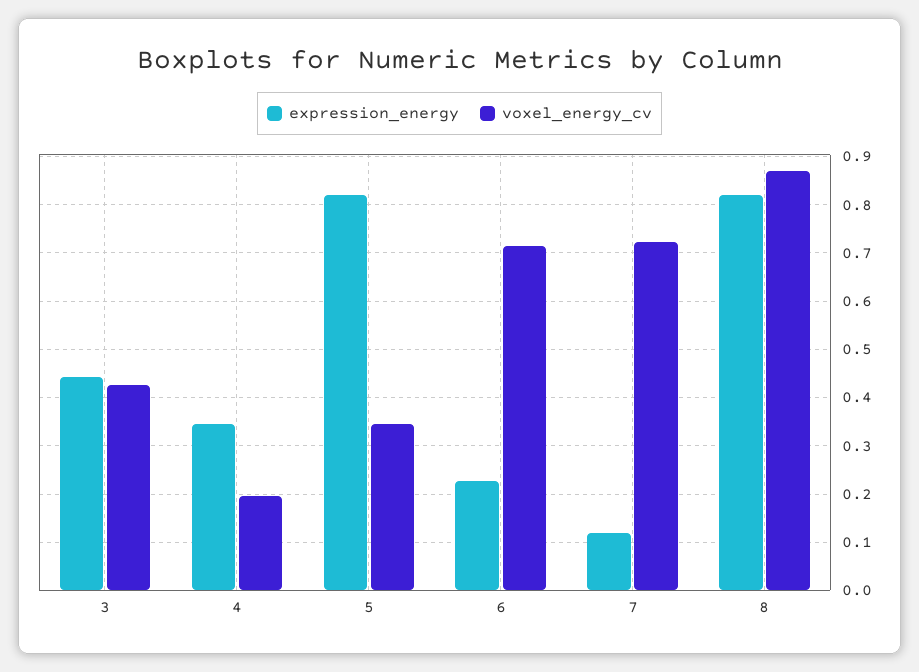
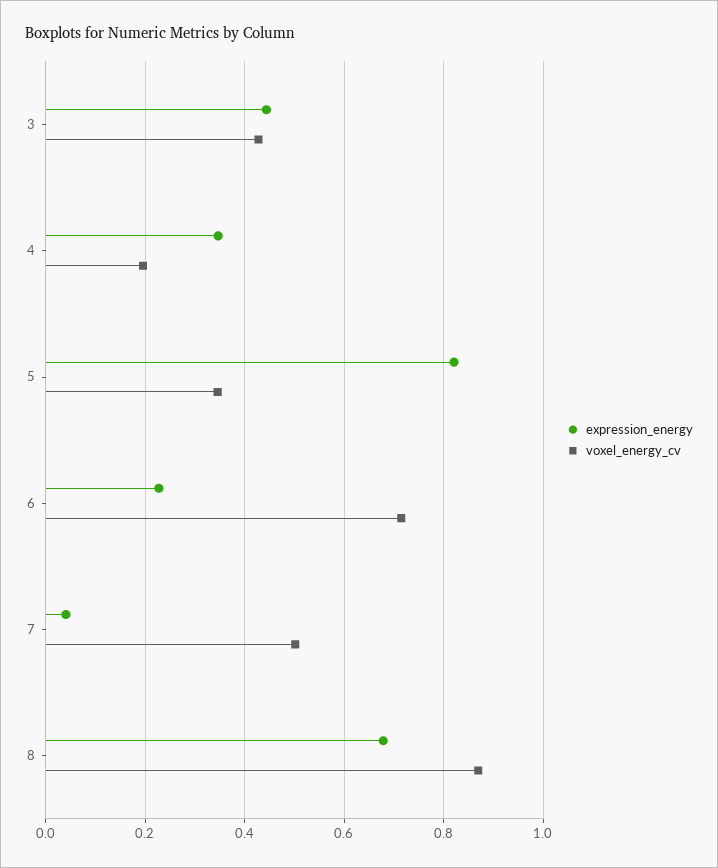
  {
    "expression_energy": {
      "3": 0.44,
      "4": 0.34,
      "5": 0.82,
      "6": 0.22,
-     "7": 0.12,
+     "7": 0.04,
-     "8": 0.82
+     "8": 0.68
    },
    "voxel_energy_cv": {
      "3": 0.42,
      "4": 0.2,
      "5": 0.34,
      "6": 0.72,
-     "7": 0.72,
+     "7": 0.5,
      "8": 0.86
    }
  }

